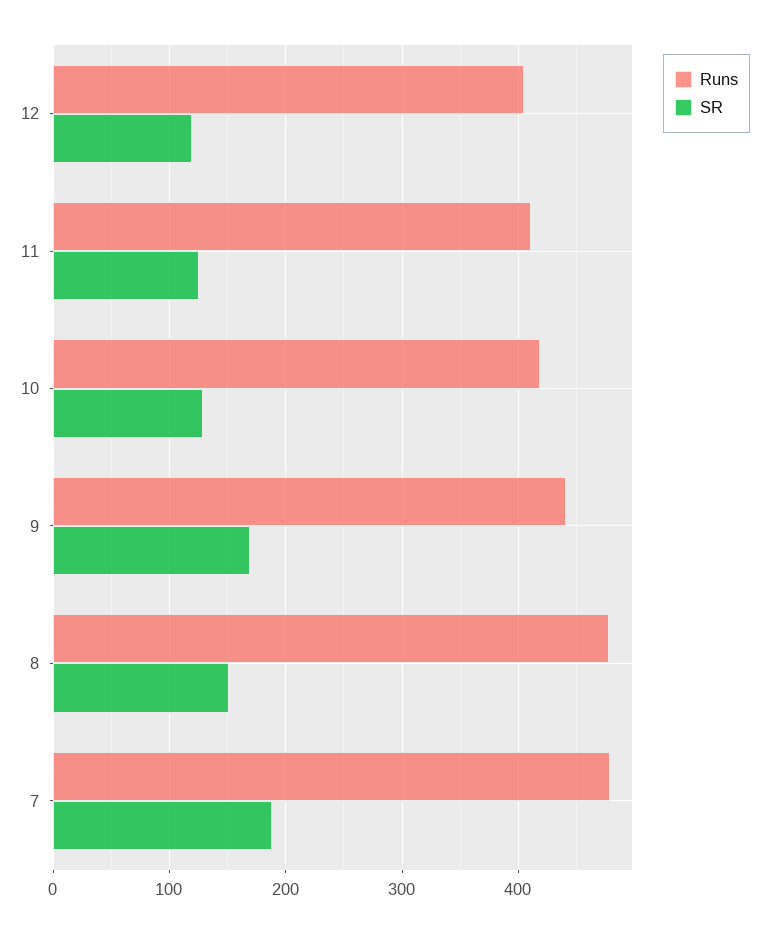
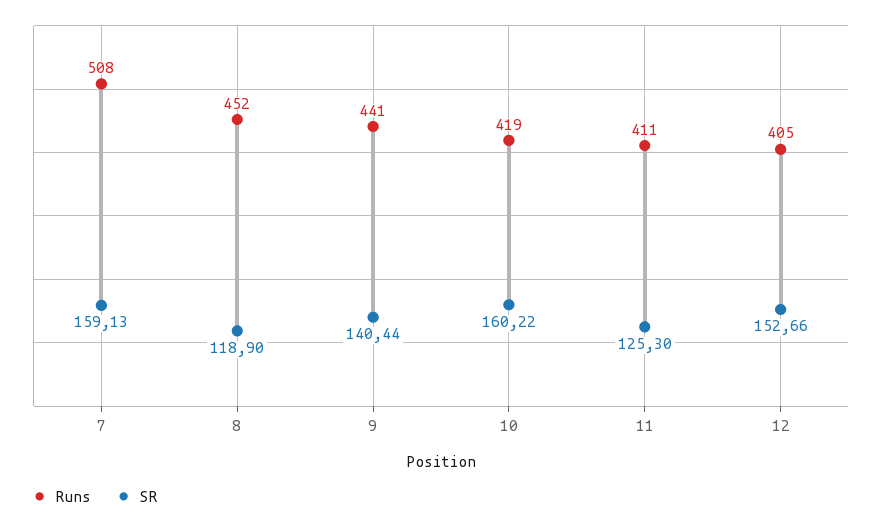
  {
    "Runs": {
      "12": 405,
      "11": 411,
      "10": 419,
      "9": 441,
-     "8": 480,
+     "8": 452,
-     "7": 480
+     "7": 508
    },
    "SR": {
-     "12": 120,
+     "12": 152.66,
      "11": 125.3,
-     "10": 130,
+     "10": 160.22,
-     "9": 170,
+     "9": 140.44,
-     "8": 150,
+     "8": 118.9,
-     "7": 190
+     "7": 159.13
    }
  }

